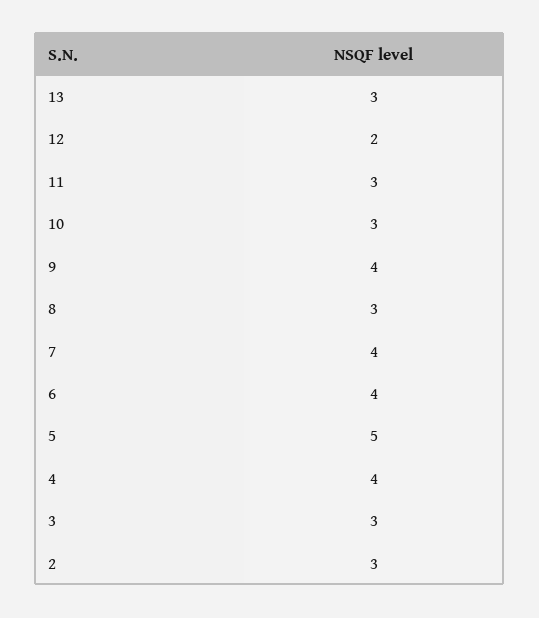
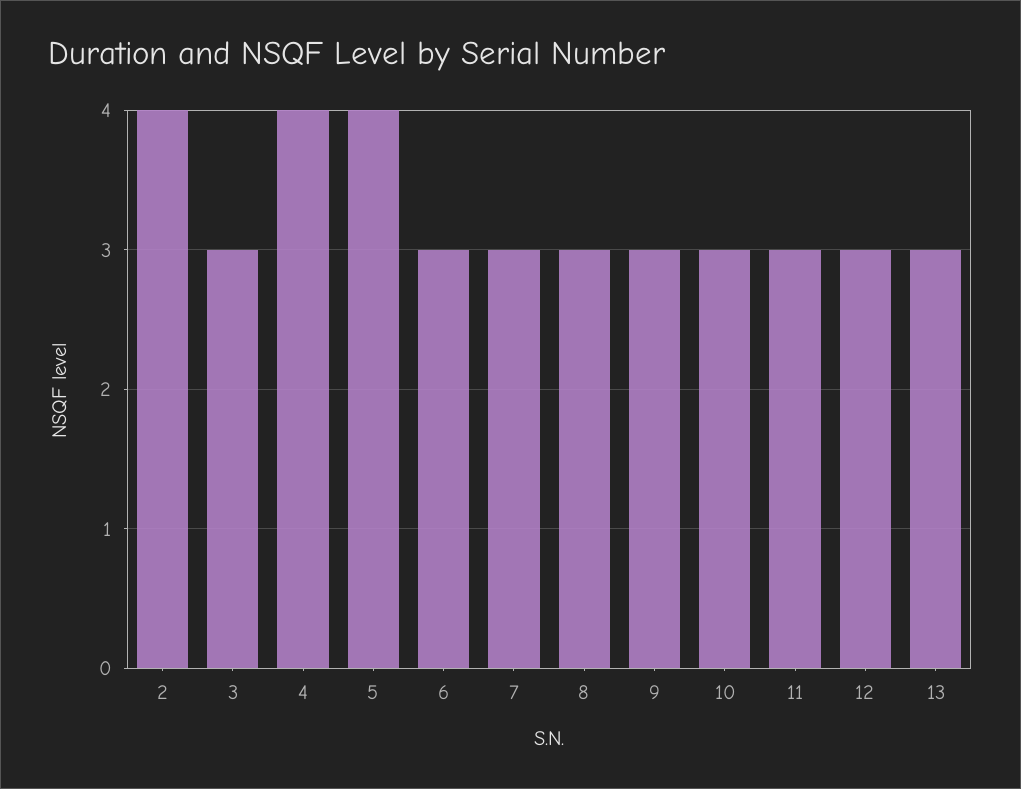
  {
    "13": 3,
-   "12": 2,
+   "12": 3,
    "11": 3,
    "10": 3,
-   "9": 4,
+   "9": 3,
    "8": 3,
-   "7": 4,
+   "7": 3,
-   "6": 4,
+   "6": 3,
-   "5": 5,
+   "5": 4,
    "4": 4,
    "3": 3,
-   "2": 3
+   "2": 4
  }

